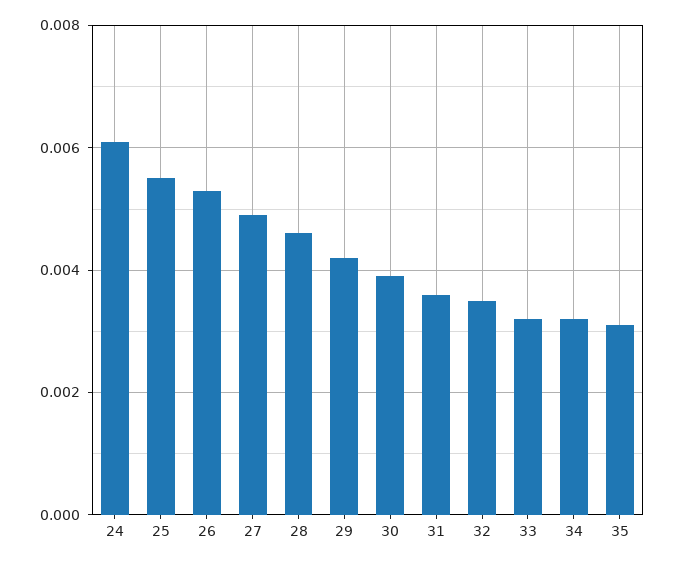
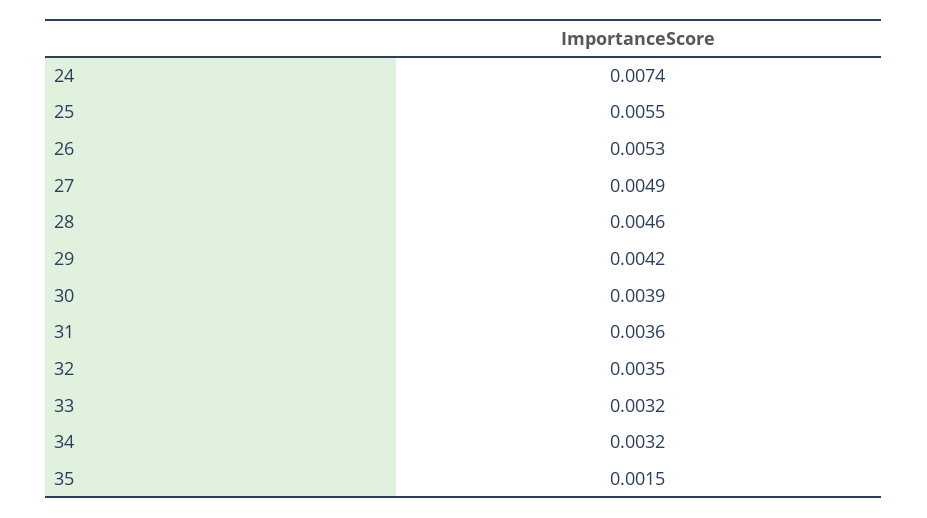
  {
-   "24": 0.006,
+   "24": 0.0074,
    "25": 0.0055,
    "26": 0.0053,
    "27": 0.0049,
    "28": 0.0046,
    "29": 0.0042,
    "30": 0.0039,
    "31": 0.0036,
    "32": 0.0035,
    "33": 0.0032,
    "34": 0.0032,
-   "35": 0.003
+   "35": 0.0015
  }

